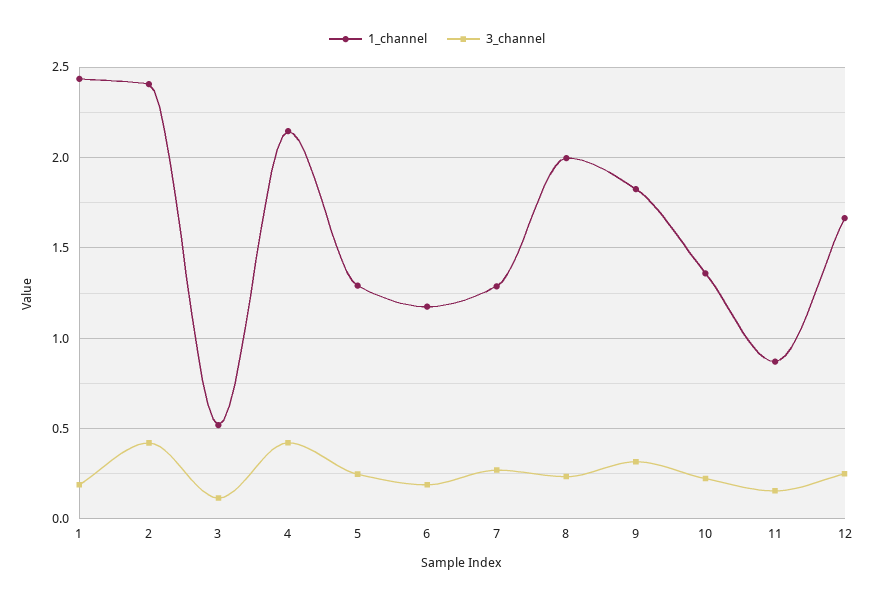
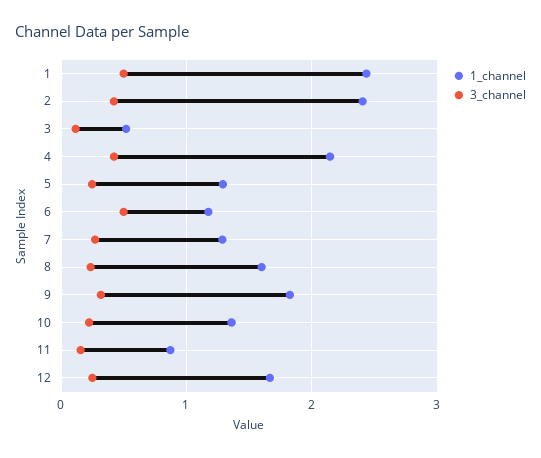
  {
    "1_channel": {
      "1": 2.45,
      "2": 2.4,
      "3": 0.5,
      "4": 2.15,
      "5": 1.3,
      "6": 1.15,
      "7": 1.3,
-     "8": 2,
+     "8": 1.6,
      "9": 1.85,
      "10": 1.35,
      "11": 0.85,
      "12": 1.65
    },
    "3_channel": {
-     "1": 0.2,
+     "1": 0.5,
      "2": 0.4,
      "3": 0.1,
      "4": 0.4,
      "5": 0.25,
-     "6": 0.2,
+     "6": 0.5,
      "7": 0.25,
      "8": 0.25,
      "9": 0.3,
      "10": 0.2,
      "11": 0.15,
      "12": 0.25
    }
  }

